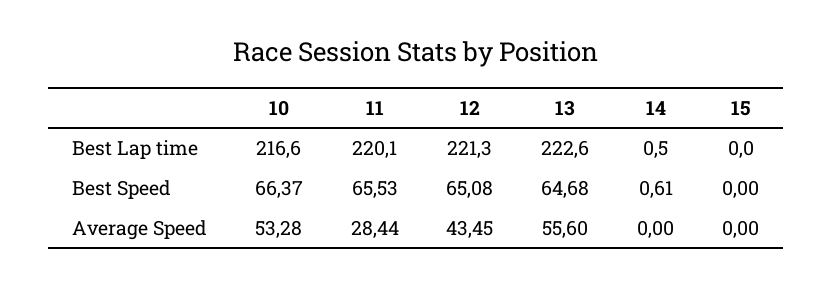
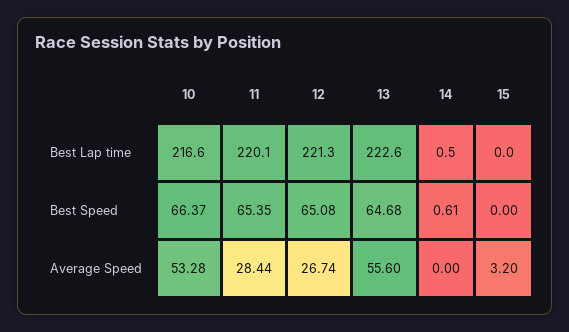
  {
    "10": {
      "Best Lap time": 216.6,
      "Best Speed": 66.37,
      "Average Speed": 53.28
    },
    "11": {
      "Best Lap time": 220.1,
-     "Best Speed": 65.53,
+     "Best Speed": 65.35,
      "Average Speed": 28.44
    },
    "12": {
      "Best Lap time": 221.3,
      "Best Speed": 65.08,
-     "Average Speed": 43.45
+     "Average Speed": 26.74
    },
    "13": {
      "Best Lap time": 222.6,
      "Best Speed": 64.68,
      "Average Speed": 55.6
    },
    "14": {
      "Best Lap time": 0.5,
      "Best Speed": 0.61,
      "Average Speed": 0
    },
    "15": {
      "Best Lap time": 0,
      "Best Speed": 0,
-     "Average Speed": 0
+     "Average Speed": 3.2
    }
  }

